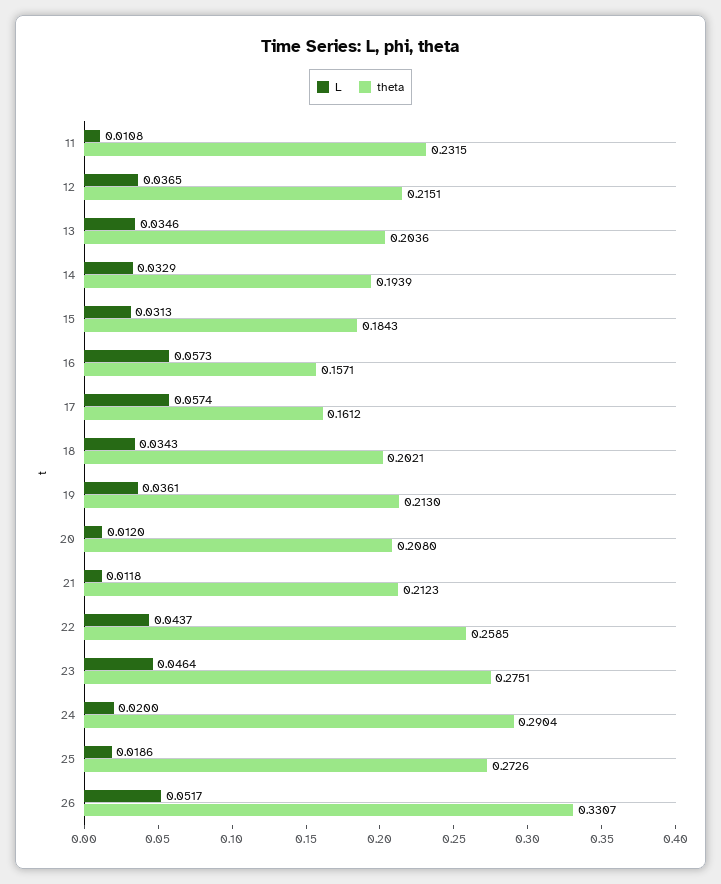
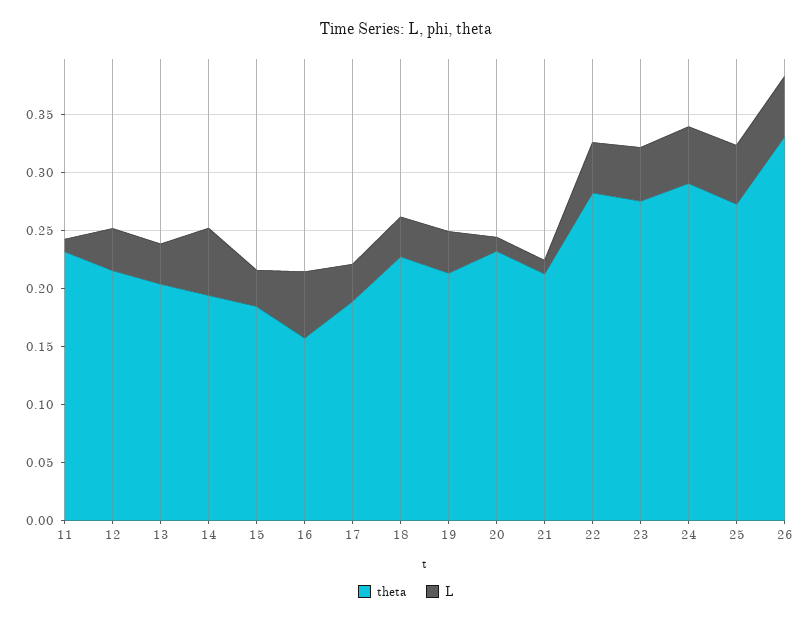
  {
    "L": {
      "11": 0.0108,
      "12": 0.0365,
      "13": 0.0346,
-     "14": 0.0329,
+     "14": 0.06,
      "15": 0.0313,
      "16": 0.0573,
-     "17": 0.0574,
+     "17": 0.03,
      "18": 0.0343,
      "19": 0.0361,
      "20": 0.012,
      "21": 0.0118,
      "22": 0.0437,
      "23": 0.0464,
-     "24": 0.02,
+     "24": 0.05,
-     "25": 0.0186,
+     "25": 0.05,
      "26": 0.0517
    },
    "theta": {
      "11": 0.2315,
      "12": 0.2151,
      "13": 0.2036,
      "14": 0.1939,
      "15": 0.1843,
      "16": 0.1571,
-     "17": 0.1612,
+     "17": 0.19,
-     "18": 0.2021,
+     "18": 0.23,
      "19": 0.213,
-     "20": 0.208,
+     "20": 0.23,
      "21": 0.2123,
-     "22": 0.2585,
+     "22": 0.28,
      "23": 0.2751,
      "24": 0.2904,
      "25": 0.2726,
      "26": 0.3307
    }
  }

